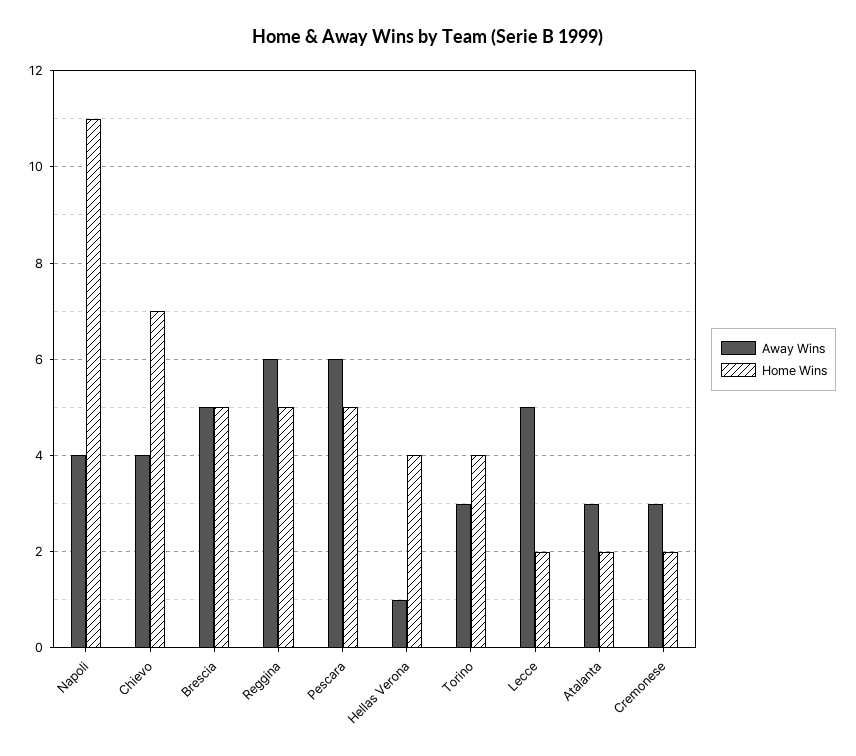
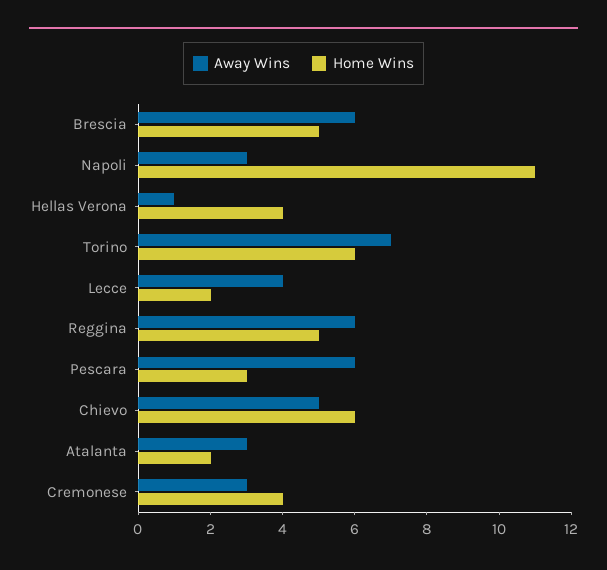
  {
    "Away Wins": {
-     "Napoli": 4,
+     "Napoli": 3,
-     "Chievo": 4,
+     "Chievo": 5,
-     "Brescia": 5,
+     "Brescia": 6,
      "Reggina": 6,
      "Pescara": 6,
      "Hellas Verona": 1,
-     "Torino": 3,
+     "Torino": 7,
-     "Lecce": 5,
+     "Lecce": 4,
      "Atalanta": 3,
      "Cremonese": 3
    },
    "Home Wins": {
      "Napoli": 11,
-     "Chievo": 7,
+     "Chievo": 6,
      "Brescia": 5,
      "Reggina": 5,
-     "Pescara": 5,
+     "Pescara": 3,
      "Hellas Verona": 4,
-     "Torino": 4,
+     "Torino": 6,
      "Lecce": 2,
      "Atalanta": 2,
-     "Cremonese": 2
+     "Cremonese": 4
    }
  }

